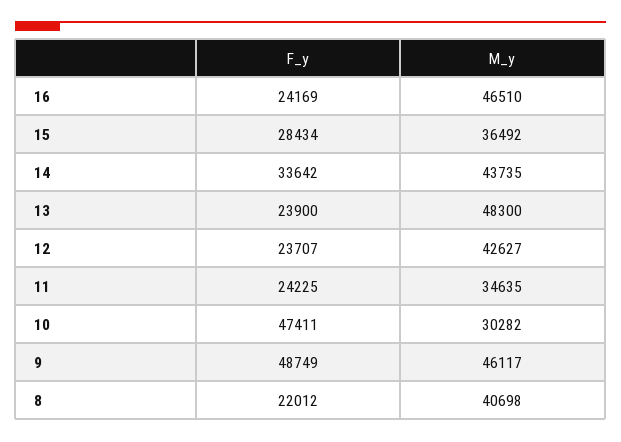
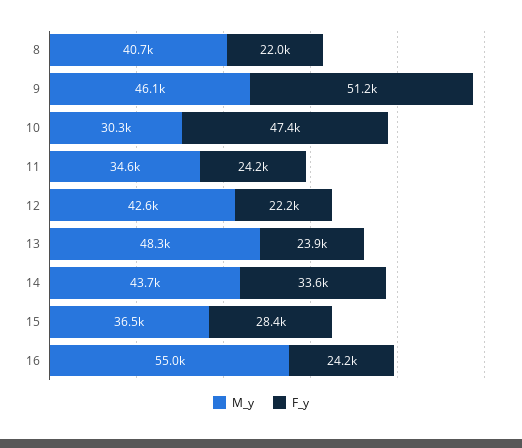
  {
    "F_y": {
      "16": 24169,
      "15": 28434,
      "14": 33642,
      "13": 23900,
-     "12": 23707,
+     "12": 22200,
      "11": 24225,
      "10": 47411,
-     "9": 48749,
+     "9": 51200,
      "8": 22012
    },
    "M_y": {
-     "16": 46510,
+     "16": 55000,
      "15": 36492,
      "14": 43735,
      "13": 48300,
      "12": 42627,
      "11": 34635,
      "10": 30282,
      "9": 46117,
      "8": 40698
    }
  }

